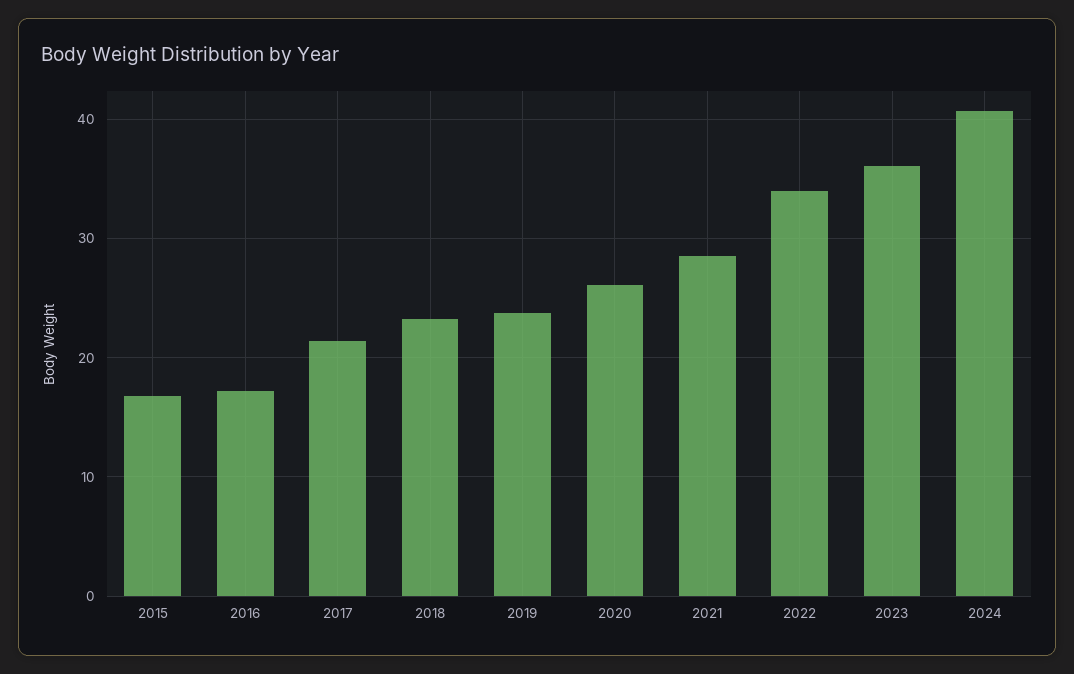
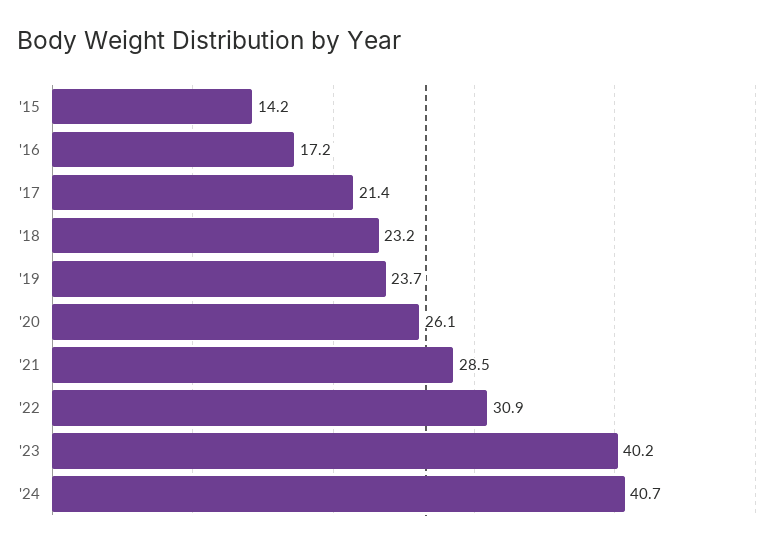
  {
-   "2015": 17,
+   "2015": 14.2,
    "2016": 17.2,
    "2017": 21.4,
    "2018": 23.2,
    "2019": 23.7,
    "2020": 26.1,
    "2021": 28.5,
-   "2022": 34,
+   "2022": 30.9,
-   "2023": 36,
+   "2023": 40.2,
    "2024": 40.7
  }

